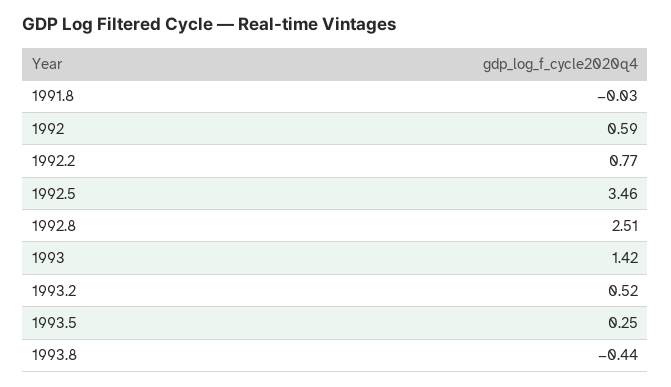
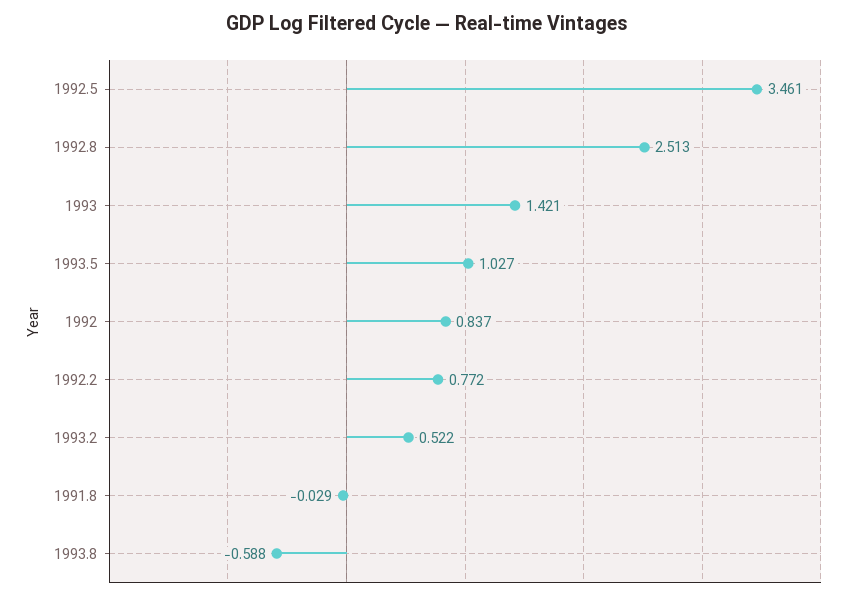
  {
    "1991.8": -0.029,
-   "1992": 0.59,
+   "1992": 0.837,
    "1992.2": 0.772,
    "1992.5": 3.461,
    "1992.8": 2.513,
    "1993": 1.421,
    "1993.2": 0.522,
-   "1993.5": 0.25,
+   "1993.5": 1.027,
-   "1993.8": -0.44
+   "1993.8": -0.588
  }

